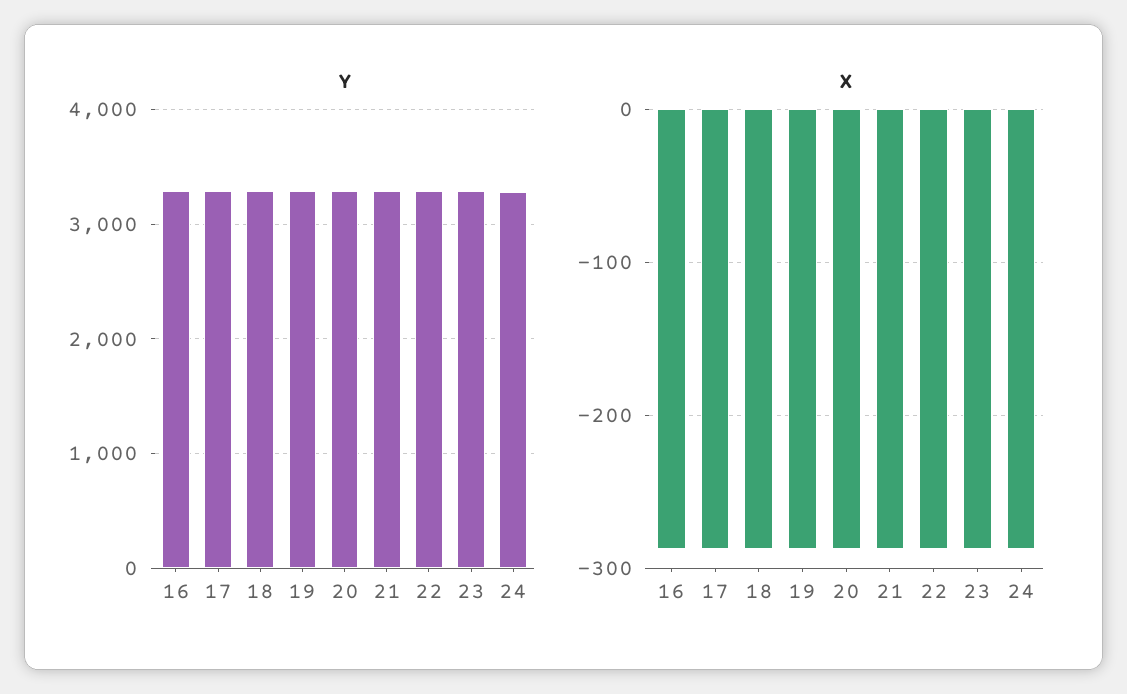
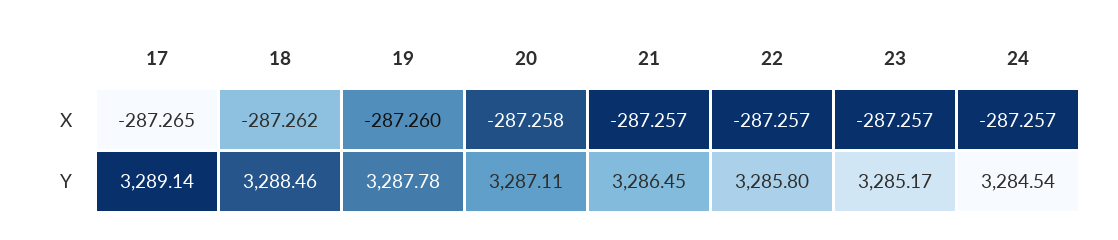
  {
    "Y": {
-     "16": 3300,
      "17": 3289.14,
      "18": 3288.46,
      "19": 3287.78,
      "20": 3287.11,
      "21": 3286.45,
      "22": 3285.8,
      "23": 3285.17,
      "24": 3284.54
    },
    "X": {
-     "16": -290,
      "17": -287.265,
      "18": -287.262,
      "19": -287.26,
      "20": -287.258,
      "21": -287.257,
      "22": -287.257,
      "23": -287.257,
      "24": -287.257
    }
  }

